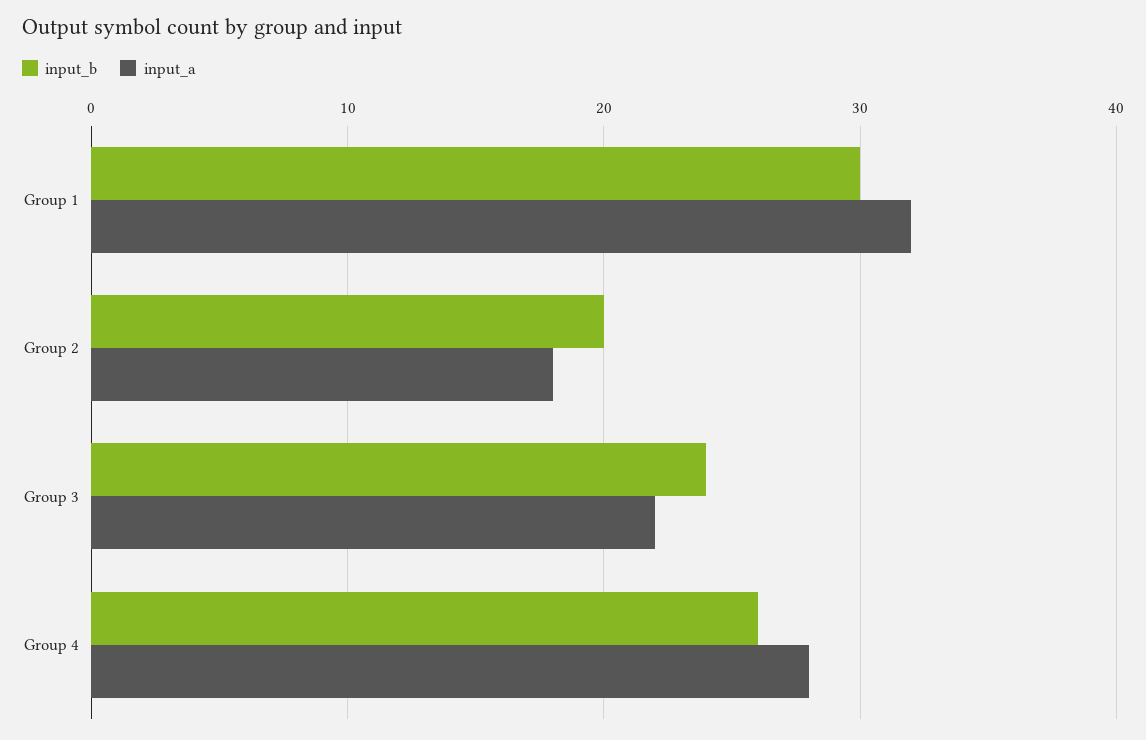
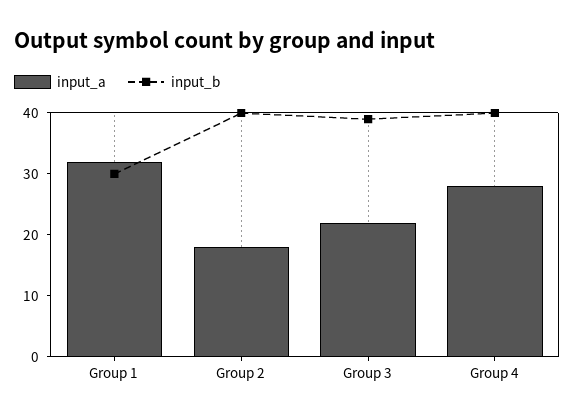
  {
    "input_b": {
      "Group 1": 30,
-     "Group 2": 20,
+     "Group 2": 40,
-     "Group 3": 24,
+     "Group 3": 40,
-     "Group 4": 26
+     "Group 4": 40
    },
    "input_a": {
      "Group 1": 32,
      "Group 2": 18,
      "Group 3": 22,
      "Group 4": 28
    }
  }

